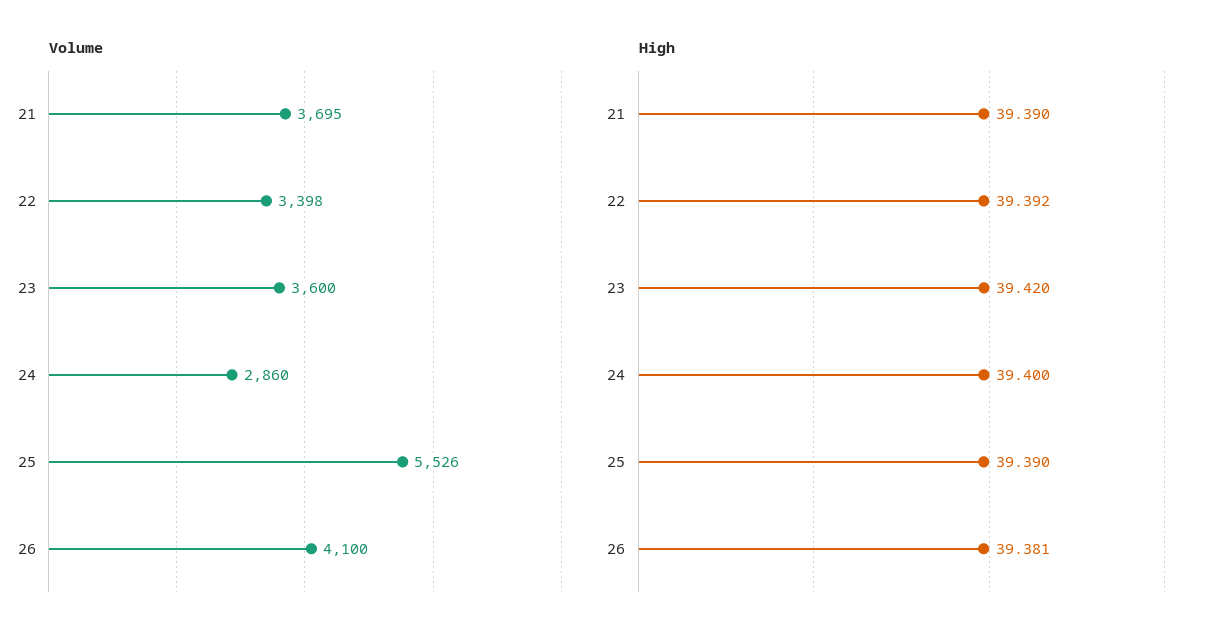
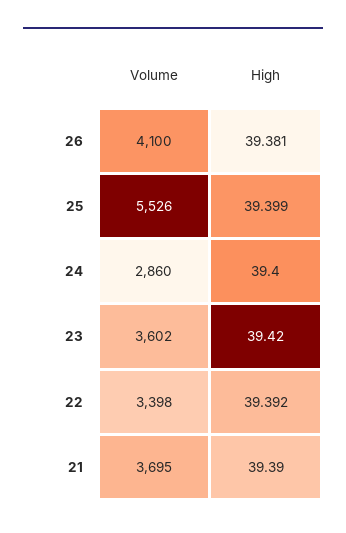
  {
    "Volume": {
      "21": 3695,
      "22": 3398,
-     "23": 3600,
+     "23": 3602,
      "24": 2860,
      "25": 5526,
      "26": 4100
    },
    "High": {
      "21": 39.39,
      "22": 39.392,
      "23": 39.42,
      "24": 39.4,
-     "25": 39.39,
+     "25": 39.399,
      "26": 39.381
    }
  }

